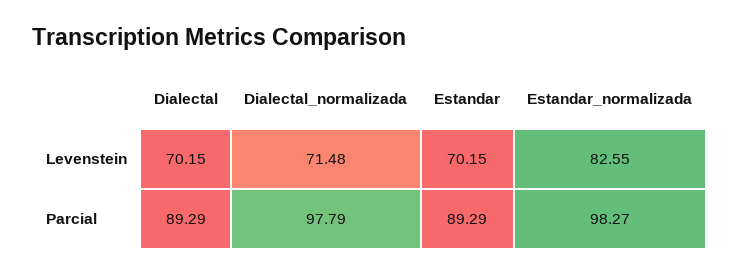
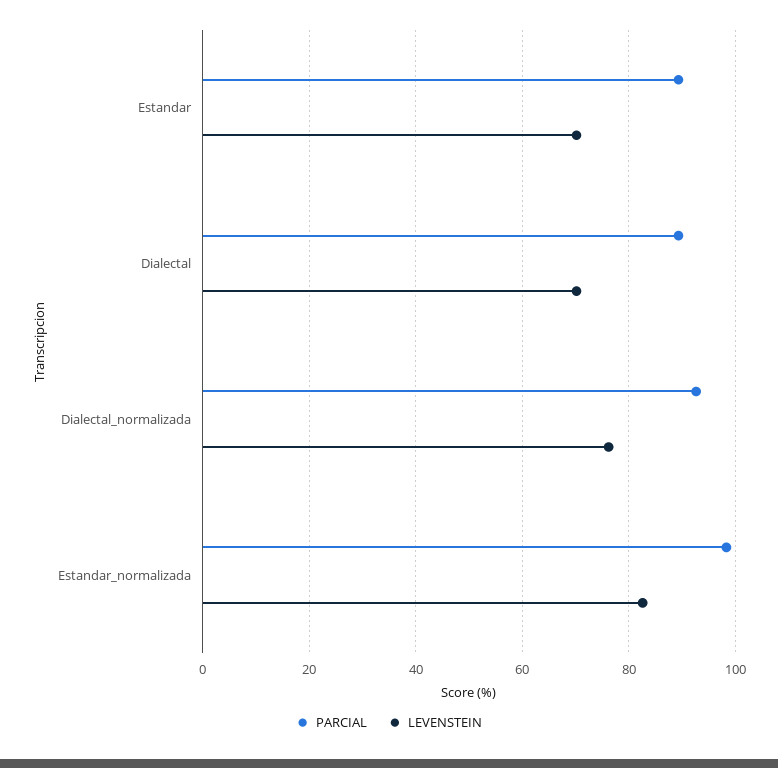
  {
    "Levenstein": {
      "Dialectal": 70.15,
-     "Dialectal_normalizada": 71.48,
+     "Dialectal_normalizada": 76,
      "Estandar": 70.15,
      "Estandar_normalizada": 82.55
    },
    "Parcial": {
      "Dialectal": 89.29,
-     "Dialectal_normalizada": 97.79,
+     "Dialectal_normalizada": 92,
      "Estandar": 89.29,
      "Estandar_normalizada": 98.27
    }
  }

